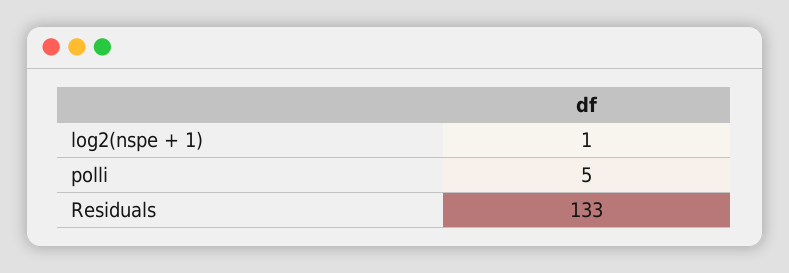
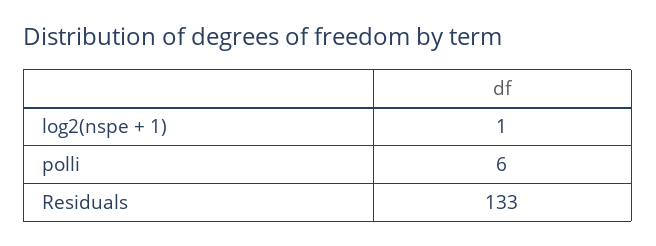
  {
    "log2(nspe + 1)": 1,
-   "polli": 5,
+   "polli": 6,
    "Residuals": 133
  }

